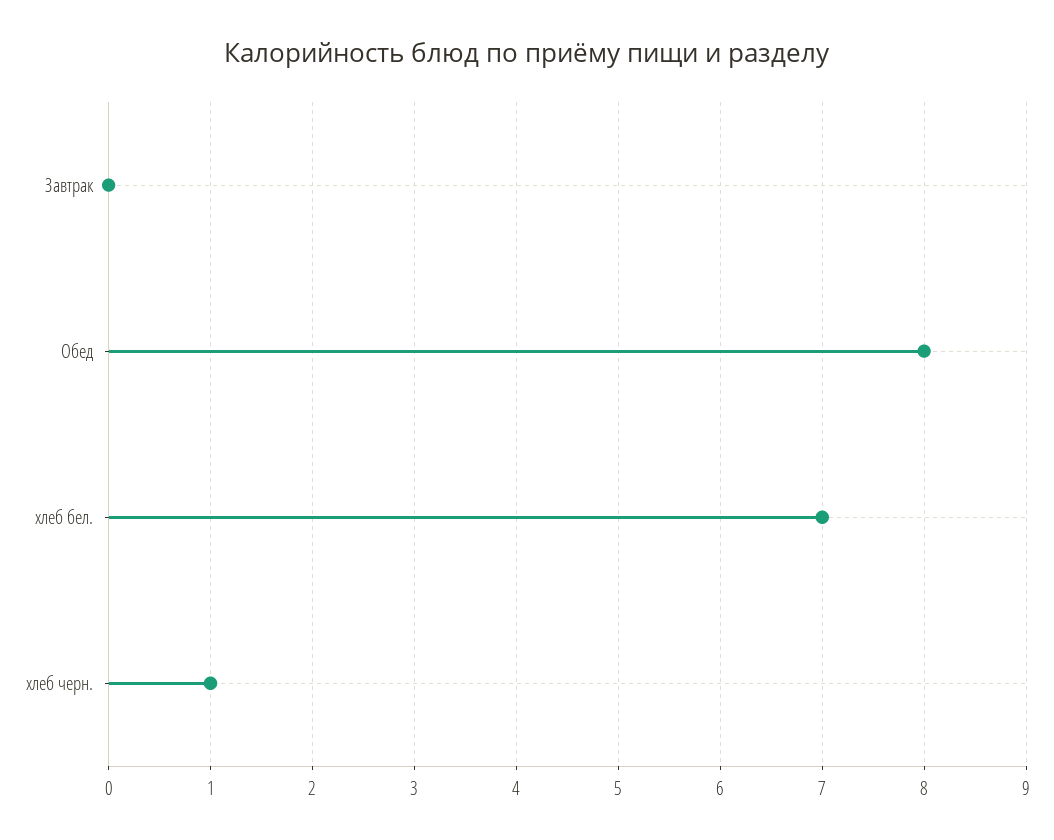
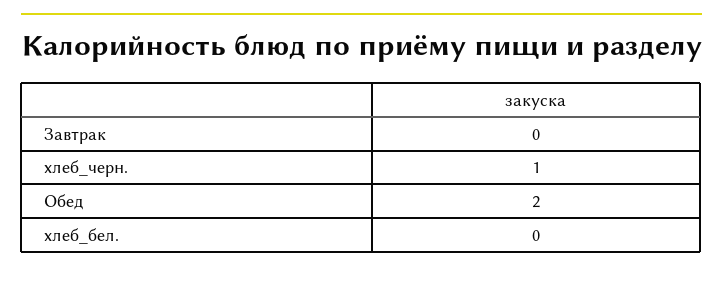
  {
    "Завтрак": 0,
-   "Обед": 8,
+   "Обед": 2,
-   "хлеб бел.": 7,
+   "хлеб бел.": 0,
    "хлеб черн.": 1
  }

